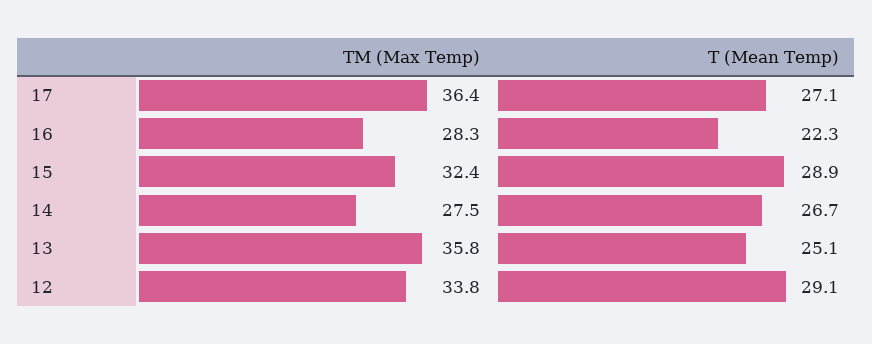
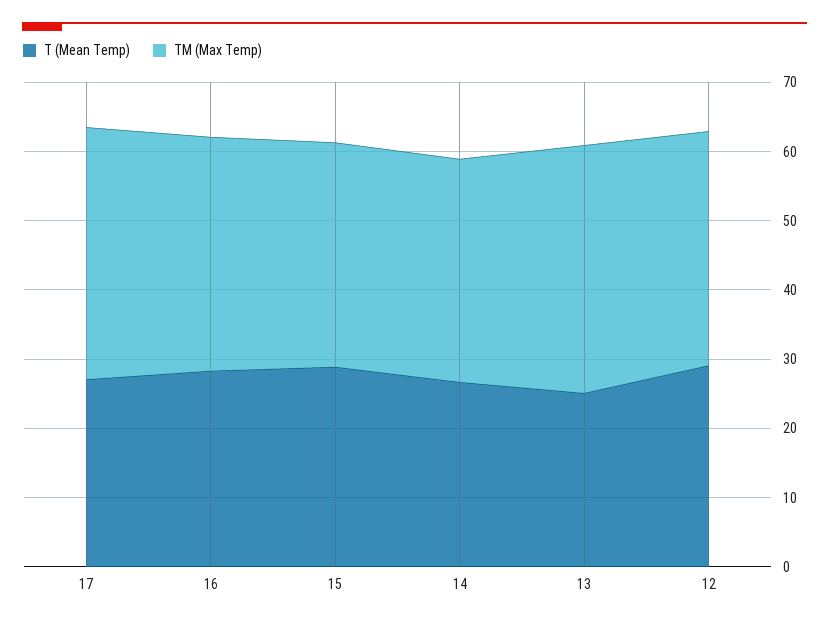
  {
    "TM (Max Temp)": {
      "17": 36.4,
-     "16": 28.3,
+     "16": 34,
      "15": 32.4,
-     "14": 27.5,
+     "14": 32,
      "13": 35.8,
      "12": 33.8
    },
    "T (Mean Temp)": {
      "17": 27.1,
-     "16": 22.3,
+     "16": 28,
      "15": 28.9,
      "14": 26.7,
      "13": 25.1,
      "12": 29.1
    }
  }

